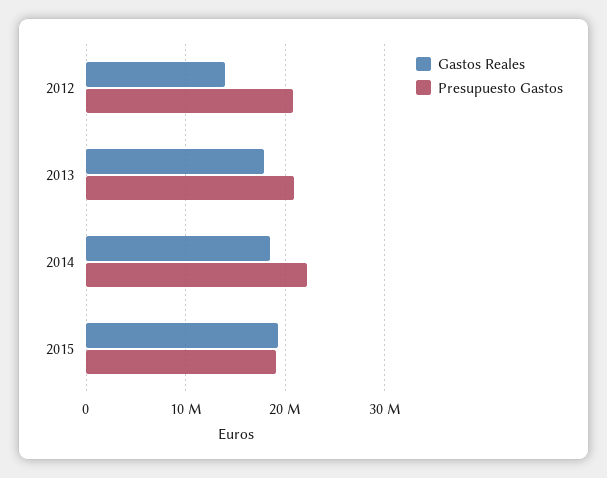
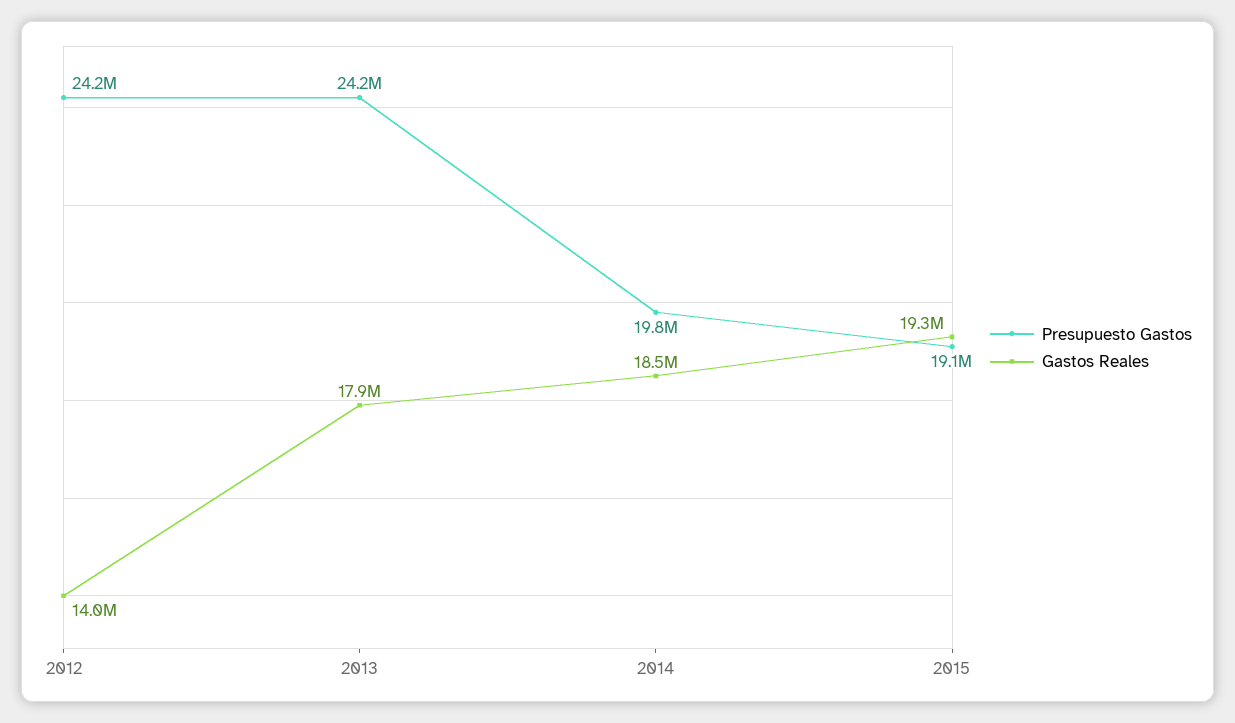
  {
    "Gastos Reales": {
      "2012": 14000000,
      "2013": 17900000,
      "2014": 18500000,
      "2015": 19300000
    },
    "Presupuesto Gastos": {
-     "2012": 21000000,
+     "2012": 24200000,
-     "2013": 21000000,
+     "2013": 24200000,
-     "2014": 22000000,
+     "2014": 19800000,
      "2015": 19100000
    }
  }

